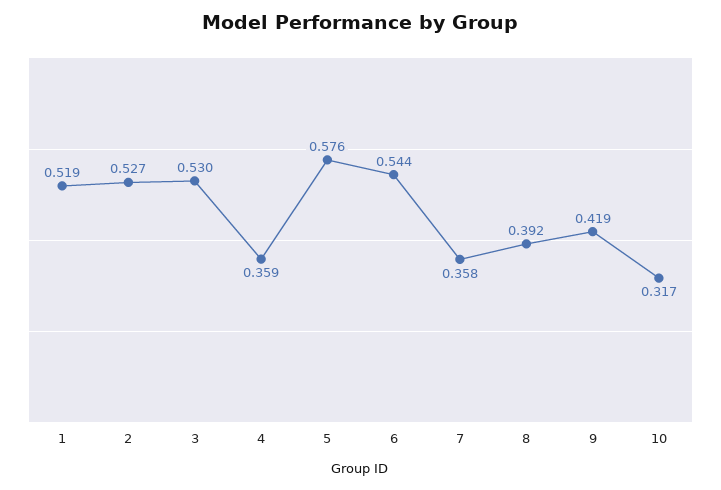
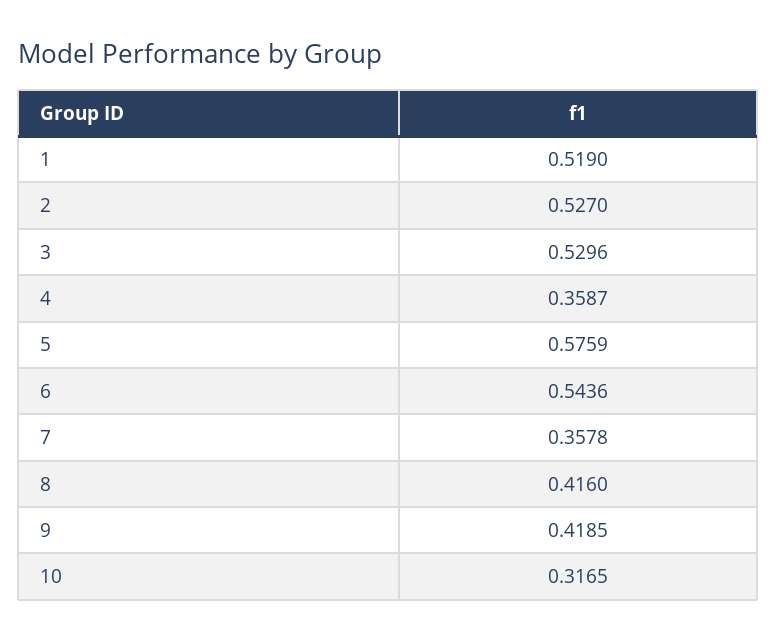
  {
    "1": 0.519,
    "2": 0.527,
    "3": 0.5296,
    "4": 0.3587,
    "5": 0.5759,
    "6": 0.5436,
    "7": 0.3578,
-   "8": 0.392,
+   "8": 0.416,
    "9": 0.4185,
    "10": 0.3165
  }

